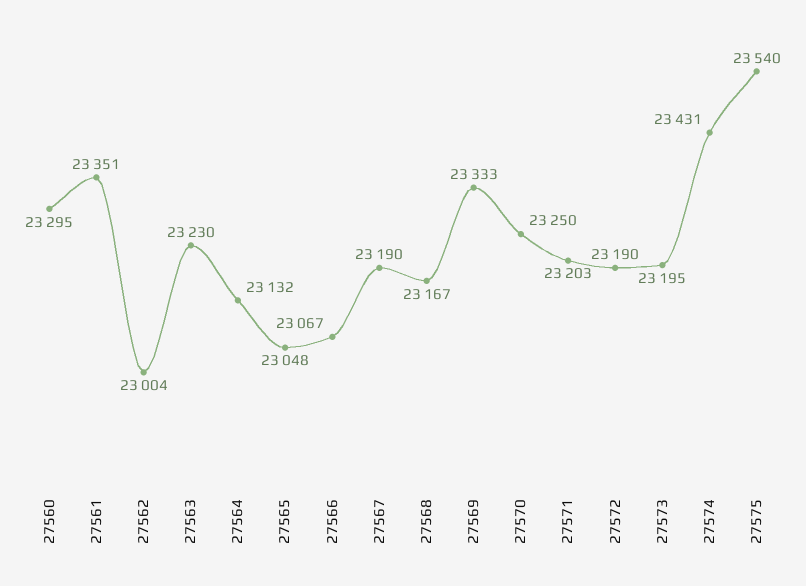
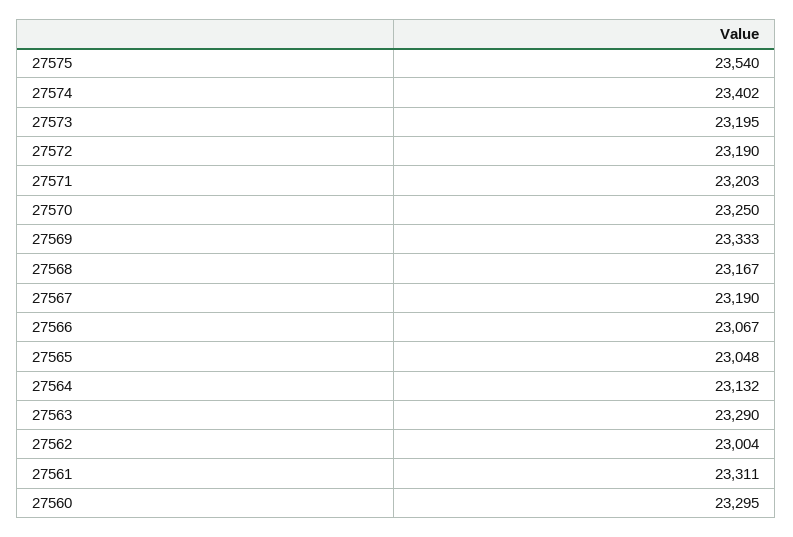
  {
    "27560": 23295,
-   "27561": 23351,
+   "27561": 23311,
    "27562": 23004,
-   "27563": 23230,
+   "27563": 23290,
    "27564": 23132,
    "27565": 23048,
    "27566": 23067,
    "27567": 23190,
    "27568": 23167,
    "27569": 23333,
    "27570": 23250,
    "27571": 23203,
    "27572": 23190,
    "27573": 23195,
-   "27574": 23431,
+   "27574": 23402,
    "27575": 23540
  }

